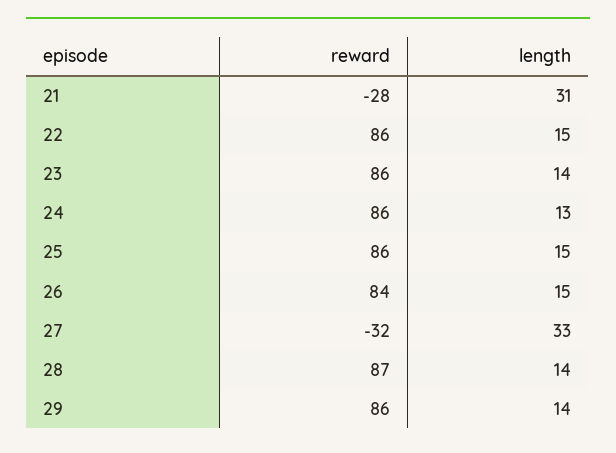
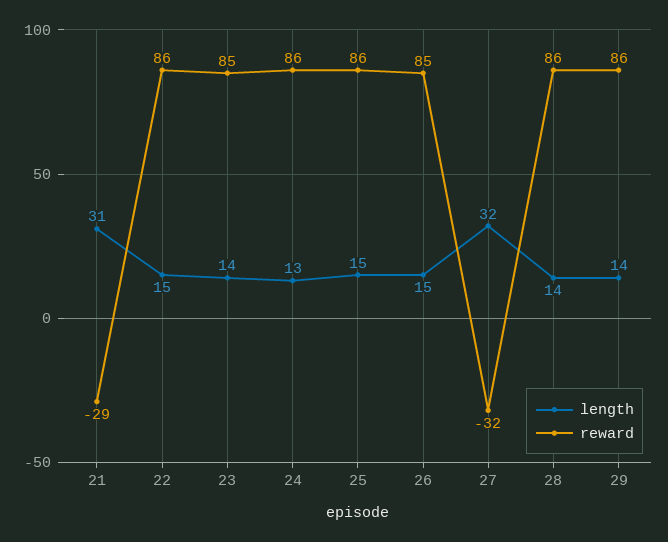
  {
    "reward": {
-     "21": -28,
+     "21": -29,
      "22": 86,
-     "23": 86,
+     "23": 85,
      "24": 86,
      "25": 86,
-     "26": 84,
+     "26": 85,
      "27": -32,
-     "28": 87,
+     "28": 86,
      "29": 86
    },
    "length": {
      "21": 31,
      "22": 15,
      "23": 14,
      "24": 13,
      "25": 15,
      "26": 15,
-     "27": 33,
+     "27": 32,
      "28": 14,
      "29": 14
    }
  }

